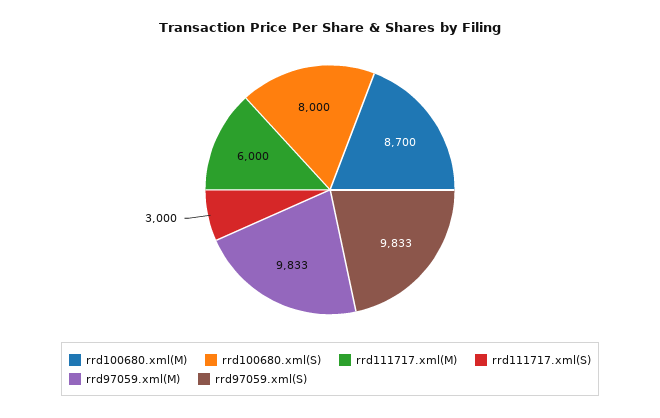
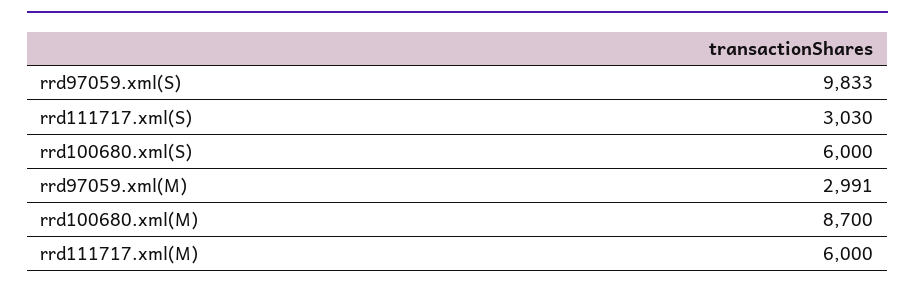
  {
    "rrd100680.xml(M)": 8700,
-   "rrd100680.xml(S)": 8000,
+   "rrd100680.xml(S)": 6000,
    "rrd111717.xml(M)": 6000,
-   "rrd111717.xml(S)": 3000,
+   "rrd111717.xml(S)": 3030,
-   "rrd97059.xml(M)": 9833,
+   "rrd97059.xml(M)": 2991,
    "rrd97059.xml(S)": 9833
  }

